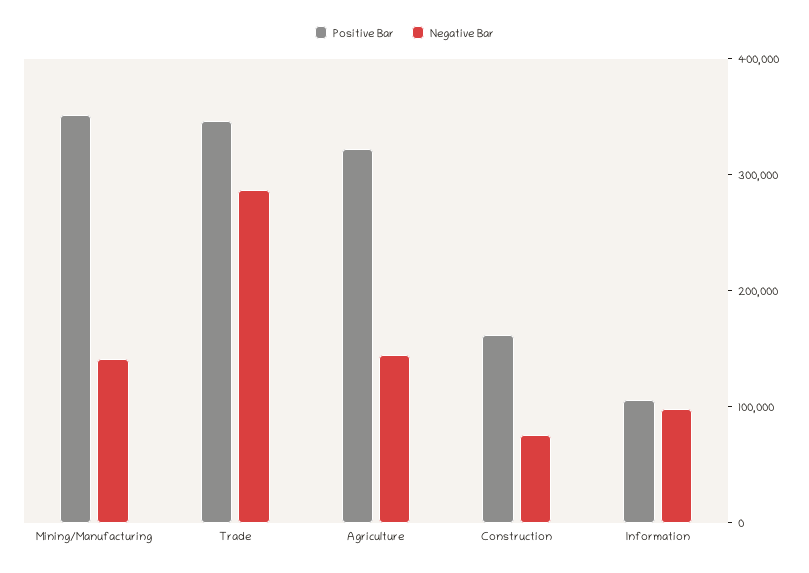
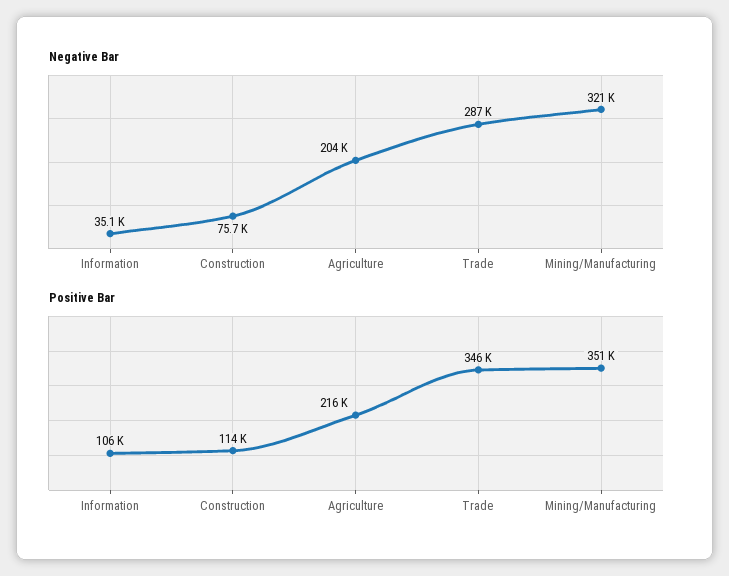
  {
    "Positive Bar": {
      "Mining/Manufacturing": 351000,
      "Trade": 346000,
-     "Agriculture": 320000,
+     "Agriculture": 216000,
-     "Construction": 160000,
+     "Construction": 114000,
      "Information": 106000
    },
    "Negative Bar": {
-     "Mining/Manufacturing": 140000,
+     "Mining/Manufacturing": 321000,
      "Trade": 287000,
-     "Agriculture": 140000,
+     "Agriculture": 204000,
      "Construction": 75700,
-     "Information": 100000
+     "Information": 35100
    }
  }

